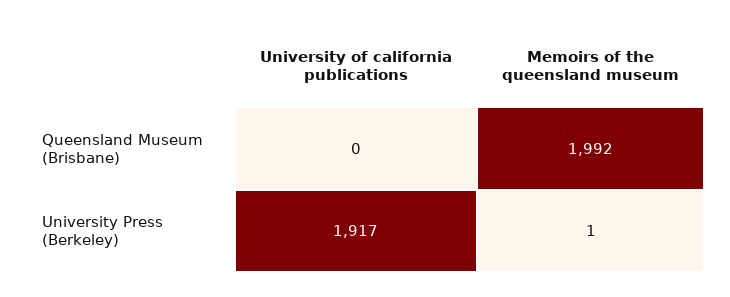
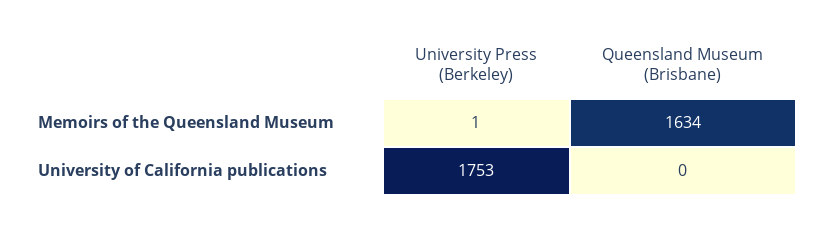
  {
    "University of california publications": {
      "Queensland Museum (Brisbane)": 0,
-     "University Press (Berkeley)": 1917
+     "University Press (Berkeley)": 1753
    },
    "Memoirs of the queensland museum": {
-     "Queensland Museum (Brisbane)": 1992,
+     "Queensland Museum (Brisbane)": 1634,
      "University Press (Berkeley)": 1
    }
  }

